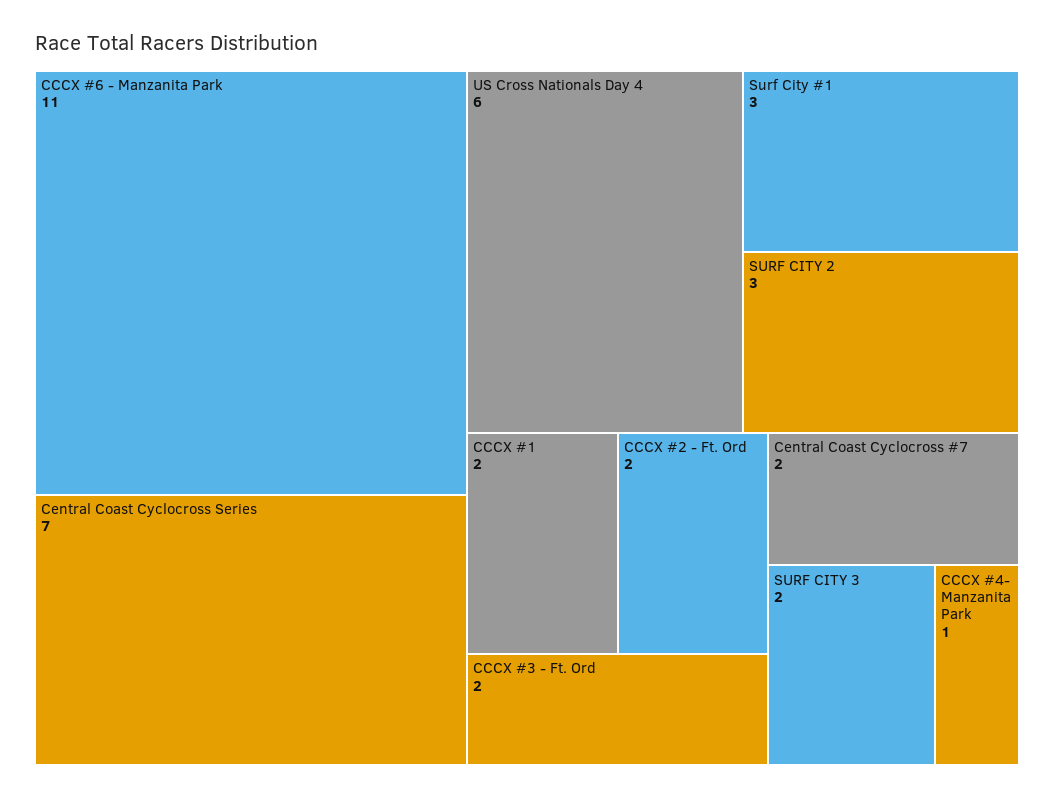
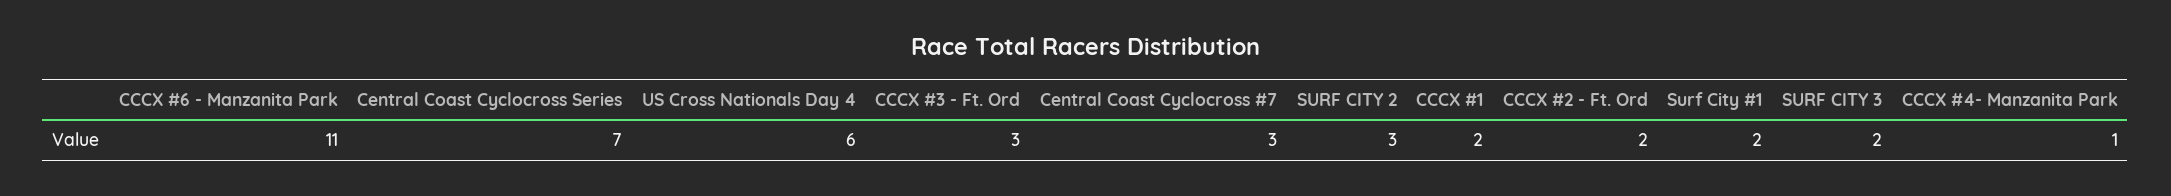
  {
    "CCCX #6 - Manzanita Park": 11,
    "Central Coast Cyclocross Series": 7,
    "US Cross Nationals Day 4": 6,
-   "Surf City #1": 3,
+   "Surf City #1": 2,
    "SURF CITY 2": 3,
    "CCCX #1": 2,
    "CCCX #2 - Ft. Ord": 2,
-   "CCCX #3 - Ft. Ord": 2,
+   "CCCX #3 - Ft. Ord": 3,
-   "Central Coast Cyclocross #7": 2,
+   "Central Coast Cyclocross #7": 3,
    "SURF CITY 3": 2,
    "CCCX #4- Manzanita Park": 1
  }

